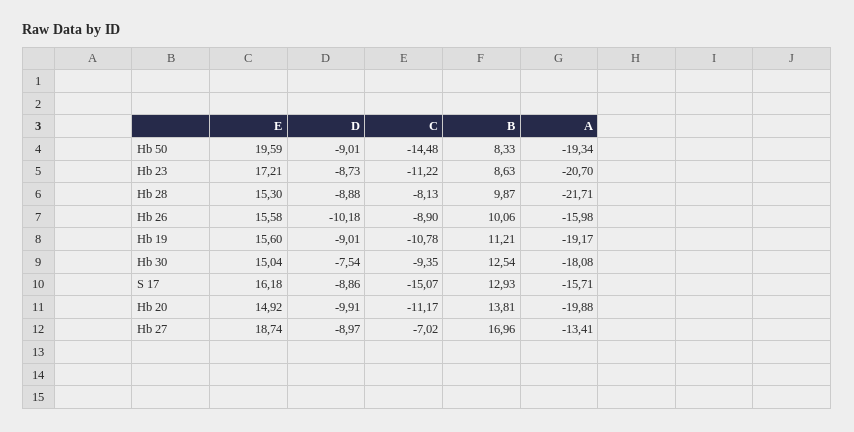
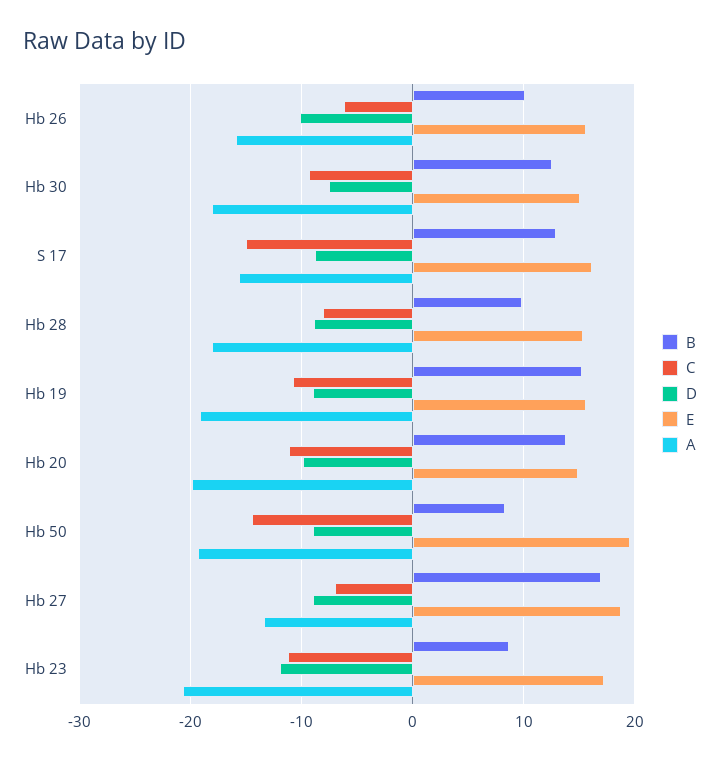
  {
    "E": {
      "Hb 50": 19.59,
      "Hb 23": 17.21,
      "Hb 28": 15.3,
      "Hb 26": 15.58,
      "Hb 19": 15.6,
      "Hb 30": 15.04,
      "S 17": 16.18,
      "Hb 20": 14.92,
      "Hb 27": 18.74
    },
    "D": {
      "Hb 50": -9.01,
-     "Hb 23": -8.73,
+     "Hb 23": -12,
      "Hb 28": -8.88,
      "Hb 26": -10.18,
      "Hb 19": -9.01,
      "Hb 30": -7.54,
      "S 17": -8.86,
      "Hb 20": -9.91,
      "Hb 27": -8.97
    },
    "C": {
      "Hb 50": -14.48,
      "Hb 23": -11.22,
      "Hb 28": -8.13,
-     "Hb 26": -8.9,
+     "Hb 26": -6,
      "Hb 19": -10.78,
      "Hb 30": -9.35,
      "S 17": -15.07,
      "Hb 20": -11.17,
      "Hb 27": -7.02
    },
    "B": {
      "Hb 50": 8.33,
      "Hb 23": 8.63,
      "Hb 28": 9.87,
      "Hb 26": 10.06,
-     "Hb 19": 11.21,
+     "Hb 19": 15,
      "Hb 30": 12.54,
      "S 17": 12.93,
      "Hb 20": 13.81,
      "Hb 27": 16.96
    },
    "A": {
      "Hb 50": -19.34,
      "Hb 23": -20.7,
-     "Hb 28": -21.71,
+     "Hb 28": -18,
      "Hb 26": -15.98,
      "Hb 19": -19.17,
      "Hb 30": -18.08,
      "S 17": -15.71,
      "Hb 20": -19.88,
      "Hb 27": -13.41
    }
  }

